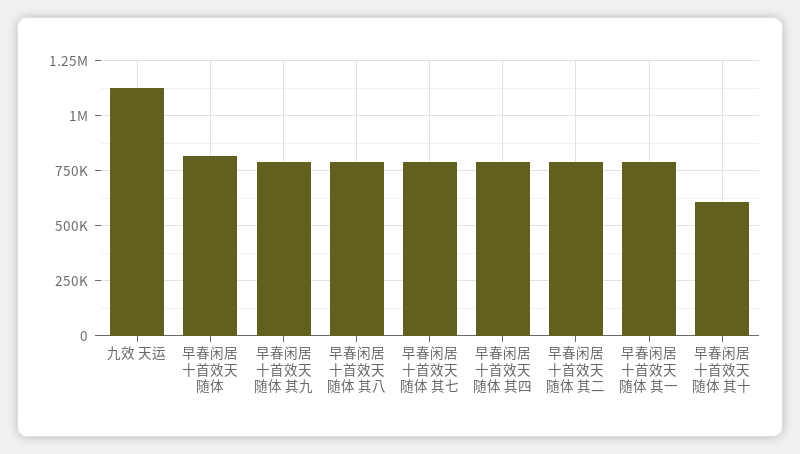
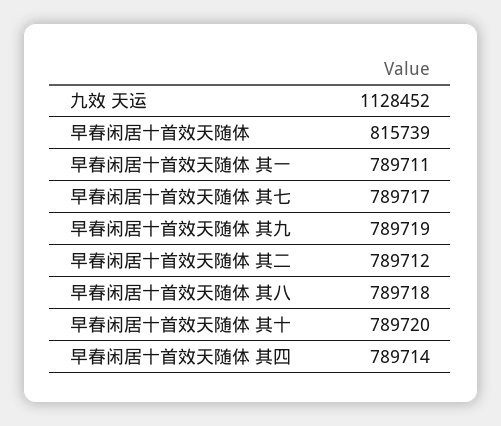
  {
    "九效 天运": 1128452,
    "早春闲居十首效天随体": 815739,
    "早春闲居十首效天随体 其九": 789719,
    "早春闲居十首效天随体 其八": 789718,
    "早春闲居十首效天随体 其七": 789717,
    "早春闲居十首效天随体 其四": 789714,
    "早春闲居十首效天随体 其二": 789712,
    "早春闲居十首效天随体 其一": 789711,
-   "早春闲居十首效天随体 其十": 600000
+   "早春闲居十首效天随体 其十": 789720
  }

